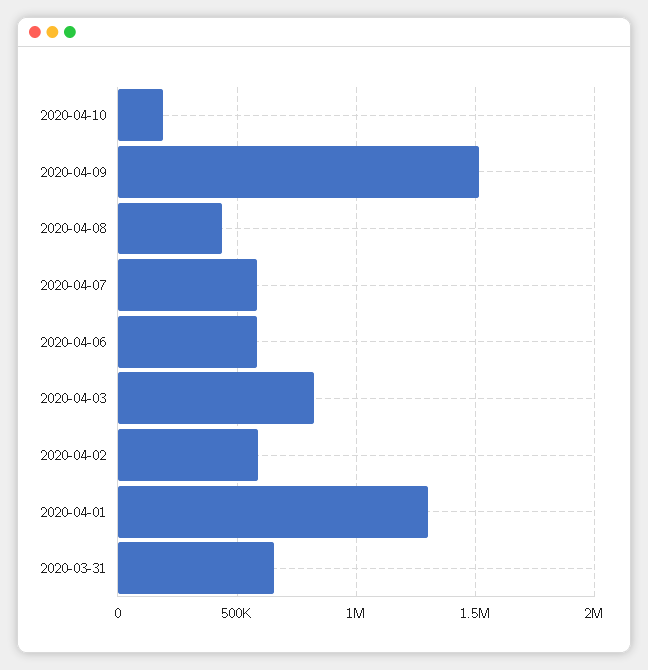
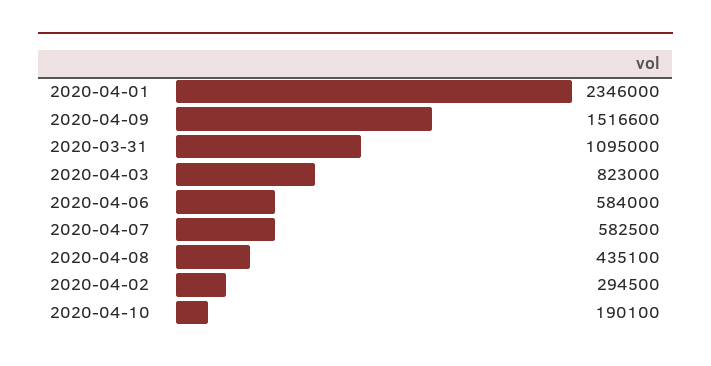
  {
    "2020-04-10": 190100,
    "2020-04-09": 1516600,
    "2020-04-08": 435100,
    "2020-04-07": 582500,
    "2020-04-06": 584000,
    "2020-04-03": 823000,
-   "2020-04-02": 600000,
+   "2020-04-02": 294500,
-   "2020-04-01": 1300000,
+   "2020-04-01": 2346000,
-   "2020-03-31": 650000
+   "2020-03-31": 1095000
  }

